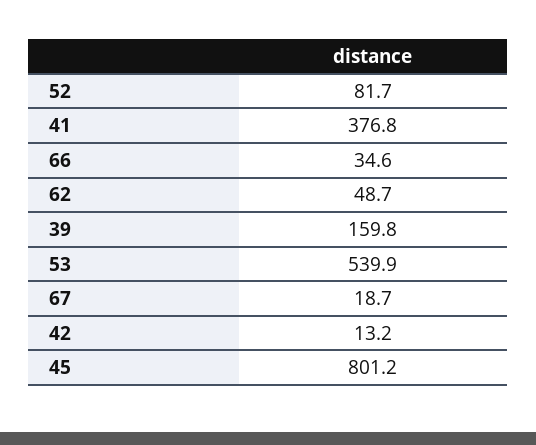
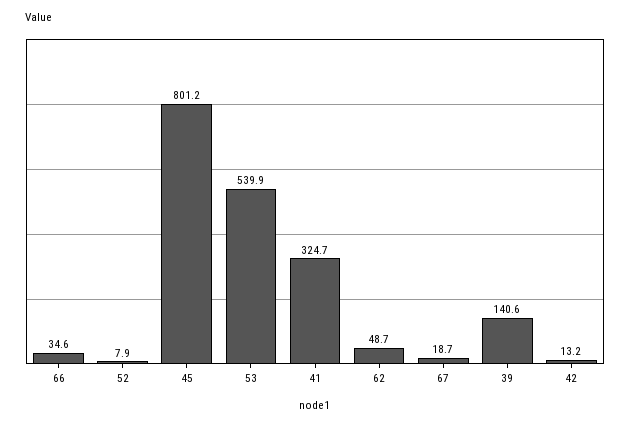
  {
-   "52": 81.7,
+   "52": 7.9,
-   "41": 376.8,
+   "41": 324.7,
    "66": 34.6,
    "62": 48.7,
-   "39": 159.8,
+   "39": 140.6,
    "53": 539.9,
    "67": 18.7,
    "42": 13.2,
    "45": 801.2
  }

